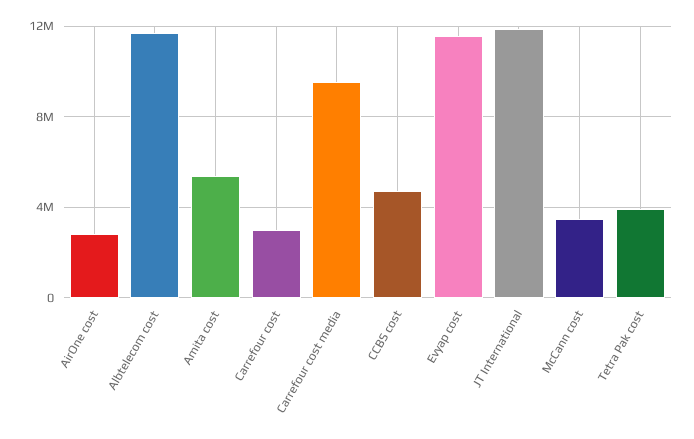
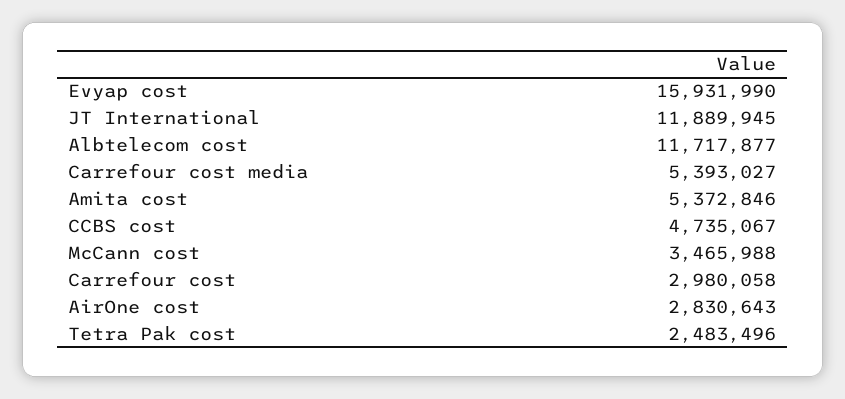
  {
    "AirOne cost": 2830643,
    "Albtelecom cost": 11717877,
    "Amita cost": 5372846,
    "Carrefour cost": 2980058,
-   "Carrefour cost media": 9500000,
+   "Carrefour cost media": 5393027,
    "CCBS cost": 4735067,
-   "Evyap cost": 11500000,
+   "Evyap cost": 15931990,
    "JT International": 11889945,
    "McCann cost": 3465988,
-   "Tetra Pak cost": 4000000
+   "Tetra Pak cost": 2483496
  }

